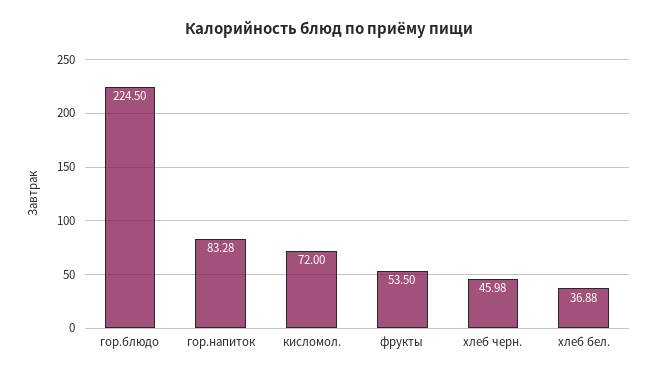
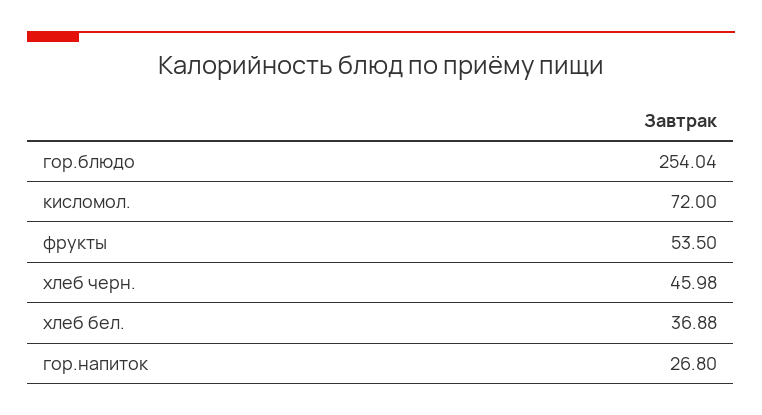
  {
-   "гор.блюдо": 224.5,
+   "гор.блюдо": 254.04,
-   "гор.напиток": 83.28,
+   "гор.напиток": 26.8,
    "кисломол.": 72,
    "фрукты": 53.5,
    "хлеб черн.": 45.98,
    "хлеб бел.": 36.88
  }

